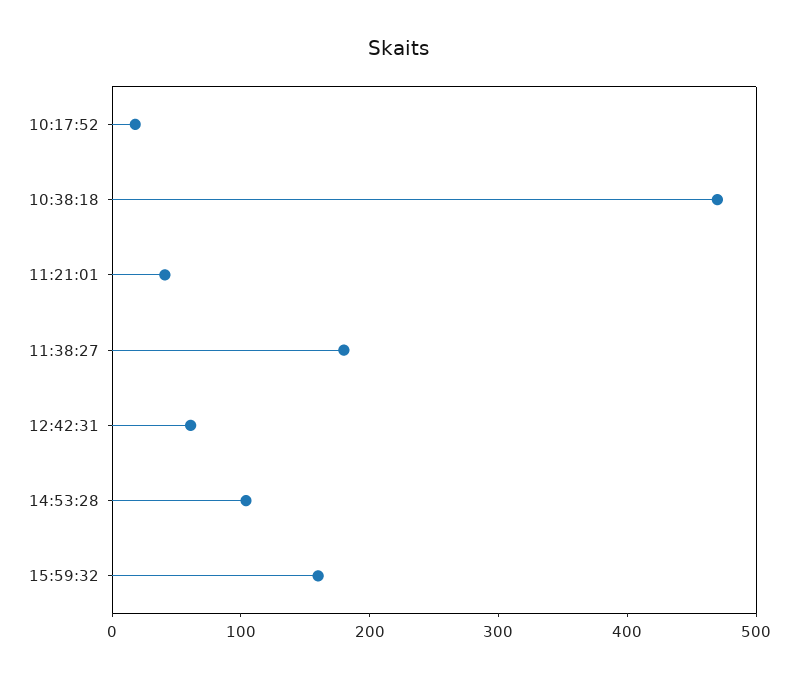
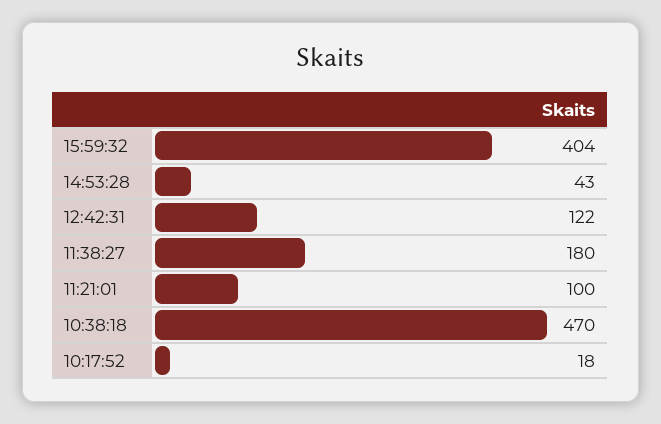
  {
    "10:17:52": 18,
    "10:38:18": 470,
-   "11:21:01": 40,
+   "11:21:01": 100,
    "11:38:27": 180,
-   "12:42:31": 60,
+   "12:42:31": 122,
-   "14:53:28": 100,
+   "14:53:28": 43,
-   "15:59:32": 160
+   "15:59:32": 404
  }

